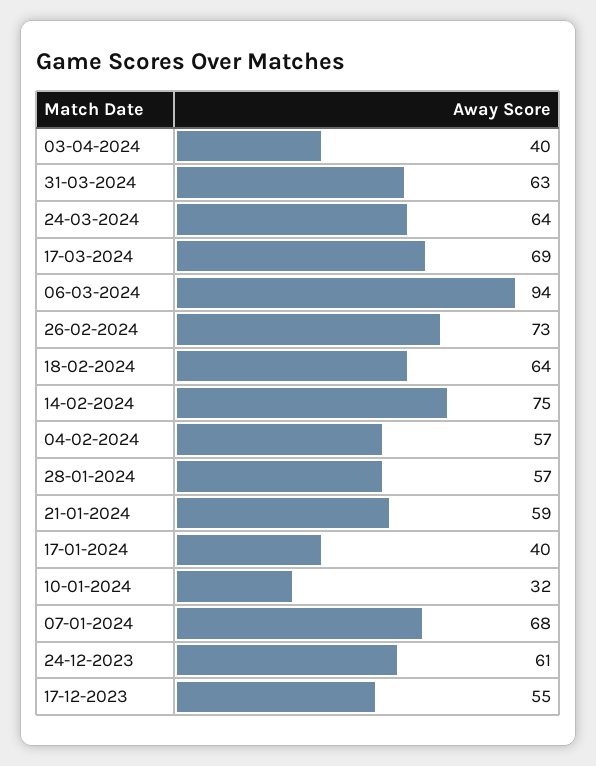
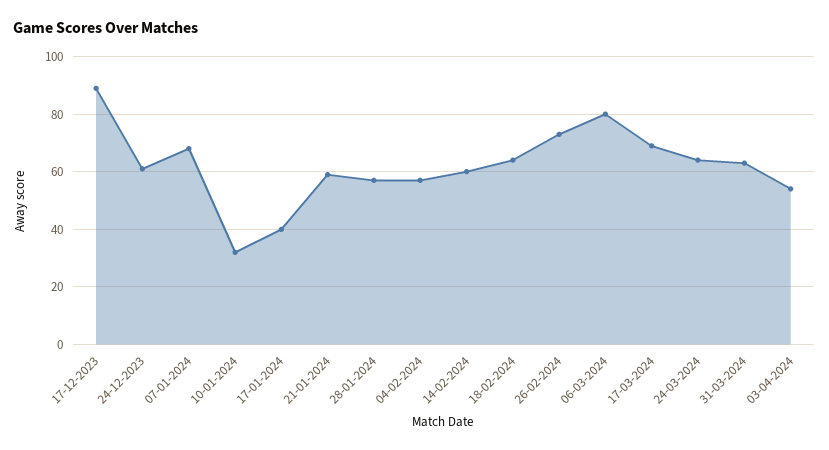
  {
-   "03-04-2024": 40,
+   "03-04-2024": 55,
    "31-03-2024": 63,
    "24-03-2024": 64,
    "17-03-2024": 69,
-   "06-03-2024": 94,
+   "06-03-2024": 80,
    "26-02-2024": 73,
    "18-02-2024": 64,
-   "14-02-2024": 75,
+   "14-02-2024": 60,
    "04-02-2024": 57,
    "28-01-2024": 57,
    "21-01-2024": 59,
    "17-01-2024": 40,
    "10-01-2024": 32,
    "07-01-2024": 68,
    "24-12-2023": 61,
-   "17-12-2023": 55
+   "17-12-2023": 90
  }

